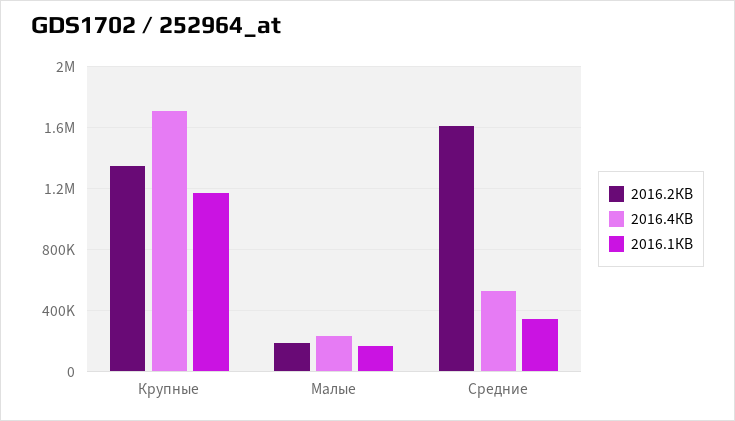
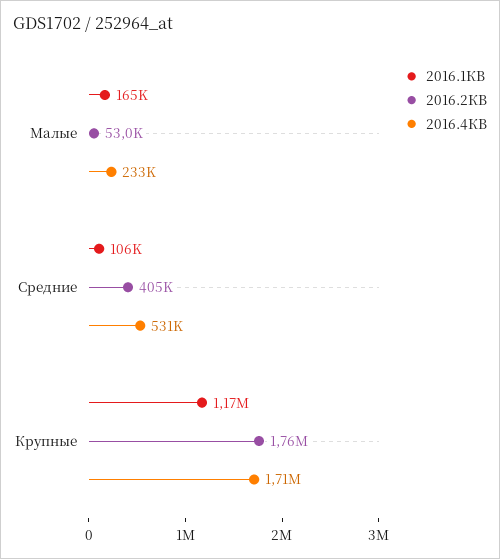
  {
    "2016.2КВ": {
-     "Крупные": 1350000,
+     "Крупные": 1760000,
-     "Малые": 200000,
+     "Малые": 53000,
-     "Средние": 1600000
+     "Средние": 405000
    },
    "2016.4КВ": {
      "Крупные": 1710000,
      "Малые": 233000,
      "Средние": 531000
    },
    "2016.1КВ": {
      "Крупные": 1170000,
      "Малые": 165000,
-     "Средние": 350000
+     "Средние": 106000
    }
  }

